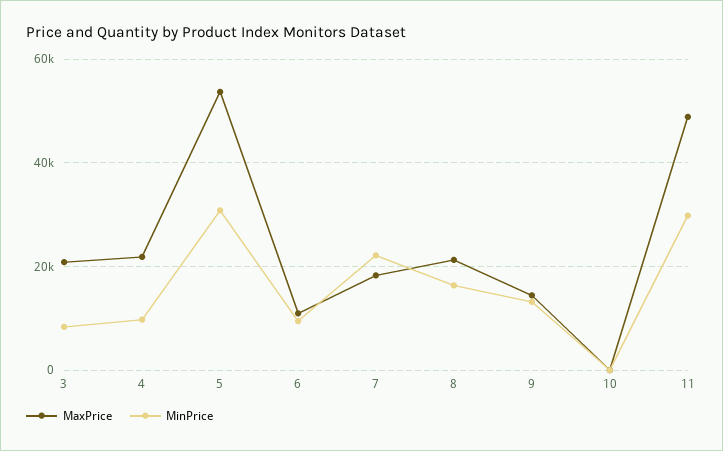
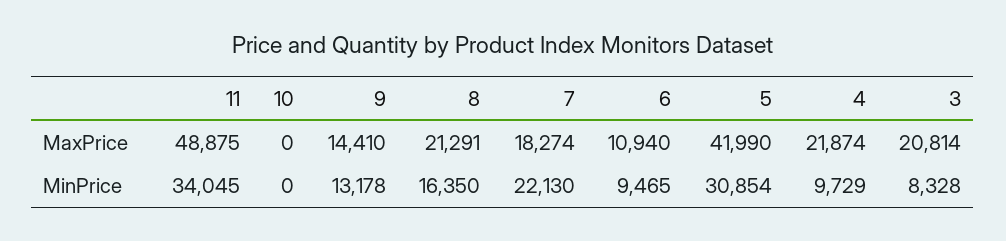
  {
    "MaxPrice": {
      "3": 20814,
      "4": 21874,
-     "5": 54000,
+     "5": 41990,
      "6": 10940,
      "7": 18274,
      "8": 21291,
      "9": 14410,
      "10": 0,
      "11": 48875
    },
    "MinPrice": {
      "3": 8328,
      "4": 9729,
      "5": 30854,
      "6": 9465,
      "7": 22130,
      "8": 16350,
      "9": 13178,
      "10": 0,
-     "11": 30000
+     "11": 34045
    }
  }

